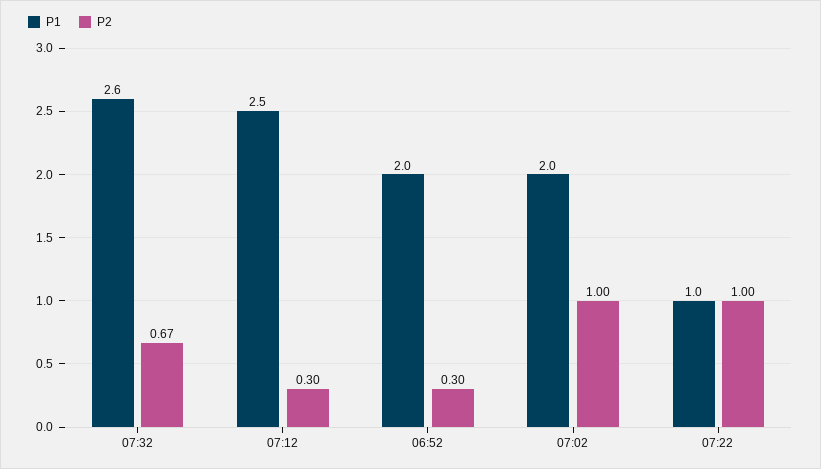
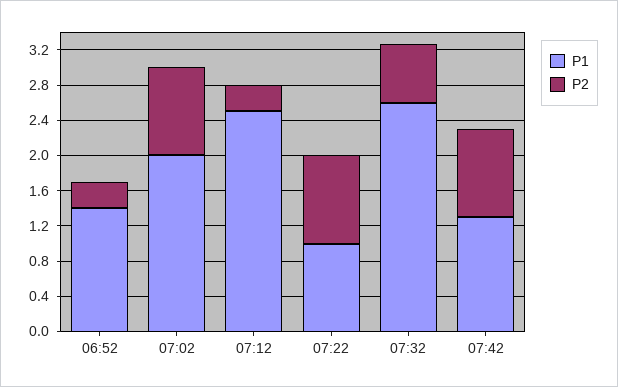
  {
    "P1": {
      "07:32": 2.6,
      "07:12": 2.5,
-     "06:52": 2,
+     "06:52": 1.4,
      "07:02": 2,
-     "07:22": 1
+     "07:22": 1,
+     "07:42": 1.3
    },
    "P2": {
      "07:32": 0.67,
      "07:12": 0.3,
      "06:52": 0.3,
      "07:02": 1,
-     "07:22": 1
+     "07:22": 1,
+     "07:42": 1
    }
  }

